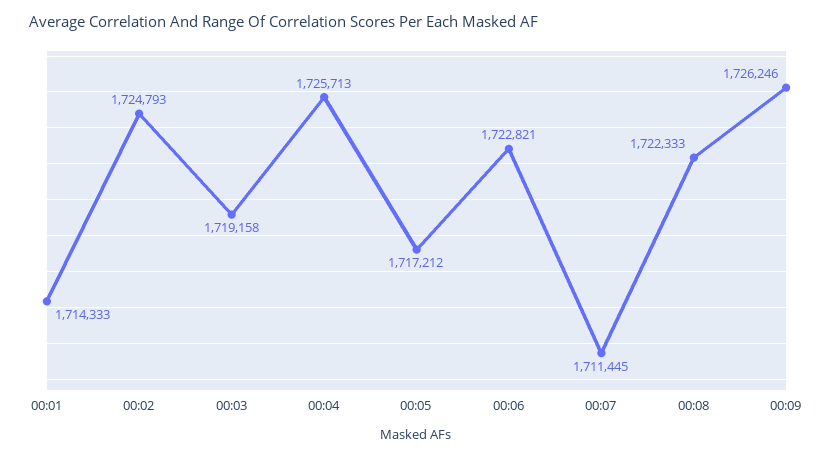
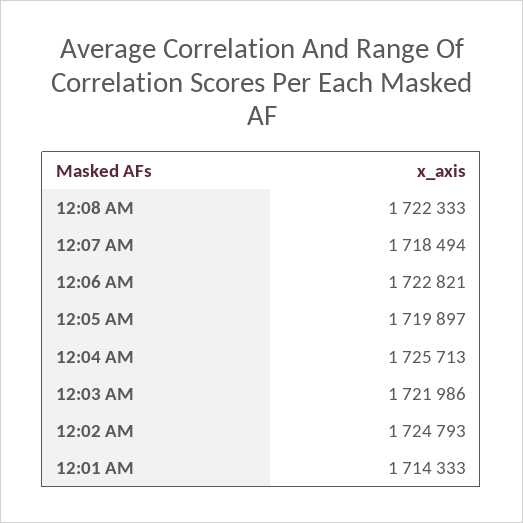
  {
    "00:01": 1714333,
    "00:02": 1724793,
-   "00:03": 1719158,
+   "00:03": 1721986,
    "00:04": 1725713,
-   "00:05": 1717212,
+   "00:05": 1719897,
    "00:06": 1722821,
-   "00:07": 1711445,
+   "00:07": 1718494,
-   "00:08": 1722333,
+   "00:08": 1722333
-   "00:09": 1726246
  }

